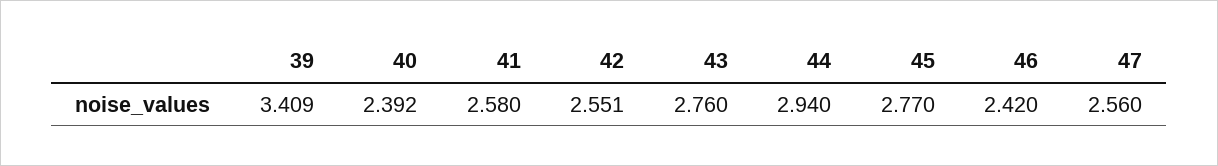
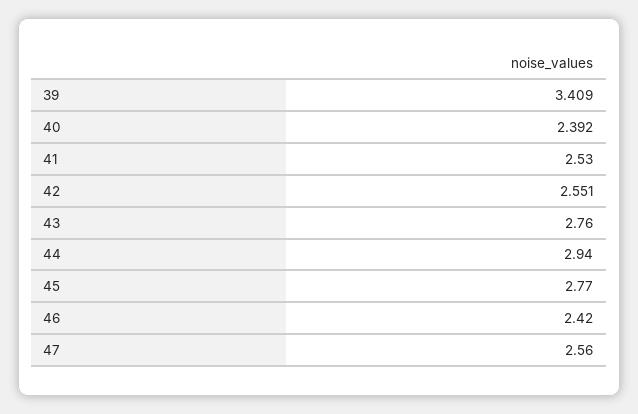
  {
    "39": 3.409,
    "40": 2.392,
-   "41": 2.58,
+   "41": 2.53,
    "42": 2.551,
    "43": 2.76,
    "44": 2.94,
    "45": 2.77,
    "46": 2.42,
    "47": 2.56
  }

